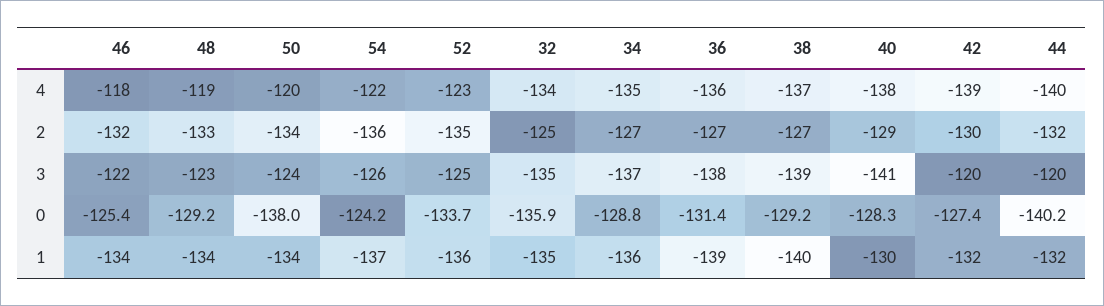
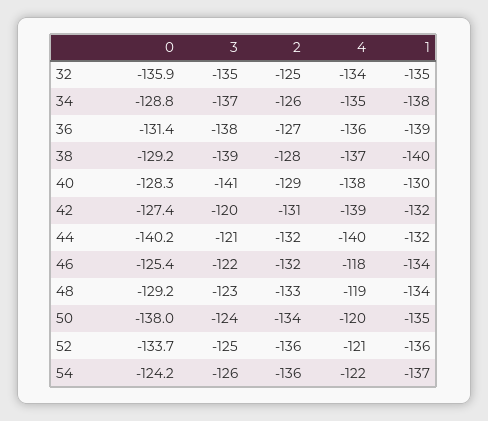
  {
    "46": {
      "4": -118,
      "2": -132,
      "3": -122,
      "0": -125.4,
      "1": -134
    },
    "48": {
      "4": -119,
      "2": -133,
      "3": -123,
      "0": -129.2,
      "1": -134
    },
    "50": {
      "4": -120,
      "2": -134,
      "3": -124,
      "0": -138,
-     "1": -134
+     "1": -135
    },
    "54": {
      "4": -122,
      "2": -136,
      "3": -126,
      "0": -124.2,
      "1": -137
    },
    "52": {
-     "4": -123,
+     "4": -121,
-     "2": -135,
+     "2": -136,
      "3": -125,
      "0": -133.7,
      "1": -136
    },
    "32": {
      "4": -134,
      "2": -125,
      "3": -135,
      "0": -135.9,
      "1": -135
    },
    "34": {
      "4": -135,
-     "2": -127,
+     "2": -126,
      "3": -137,
      "0": -128.8,
-     "1": -136
+     "1": -138
    },
    "36": {
      "4": -136,
      "2": -127,
      "3": -138,
      "0": -131.4,
      "1": -139
    },
    "38": {
      "4": -137,
-     "2": -127,
+     "2": -128,
      "3": -139,
      "0": -129.2,
      "1": -140
    },
    "40": {
      "4": -138,
      "2": -129,
      "3": -141,
      "0": -128.3,
      "1": -130
    },
    "42": {
      "4": -139,
-     "2": -130,
+     "2": -131,
      "3": -120,
      "0": -127.4,
      "1": -132
    },
    "44": {
      "4": -140,
      "2": -132,
-     "3": -120,
+     "3": -121,
      "0": -140.2,
      "1": -132
    }
  }

